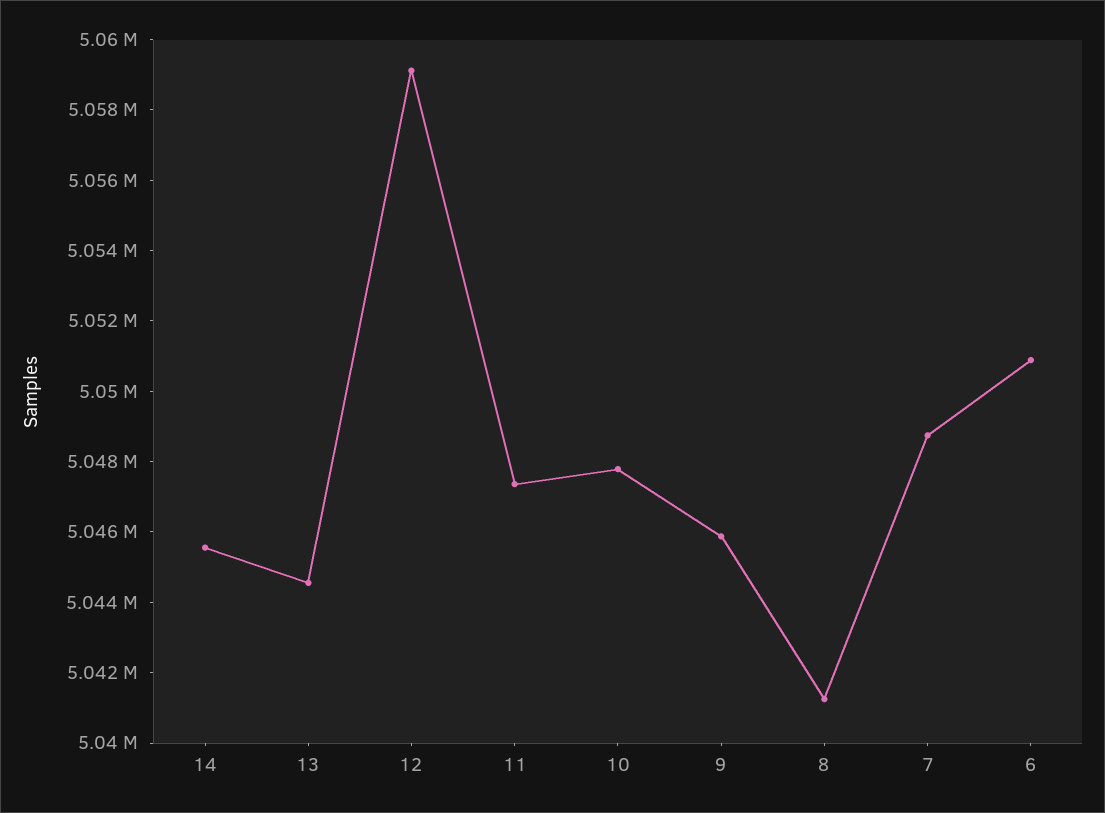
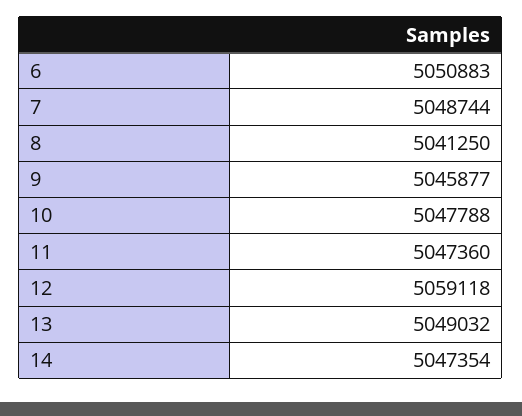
  {
-   "14": 5045500,
+   "14": 5047354,
-   "13": 5044500,
+   "13": 5049032,
    "12": 5059118,
    "11": 5047360,
    "10": 5047788,
    "9": 5045877,
    "8": 5041250,
    "7": 5048744,
    "6": 5050883
  }

